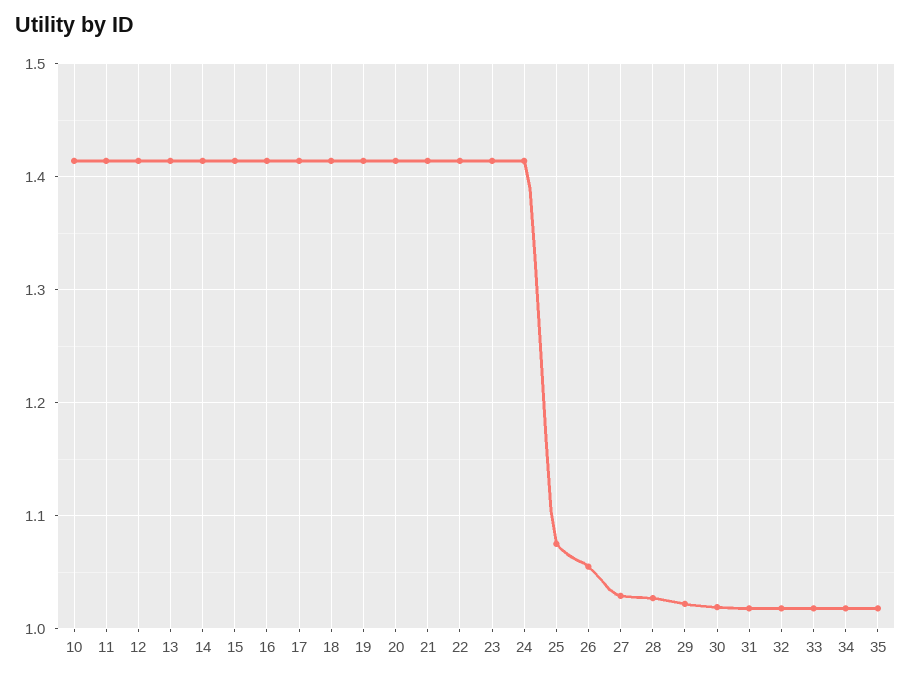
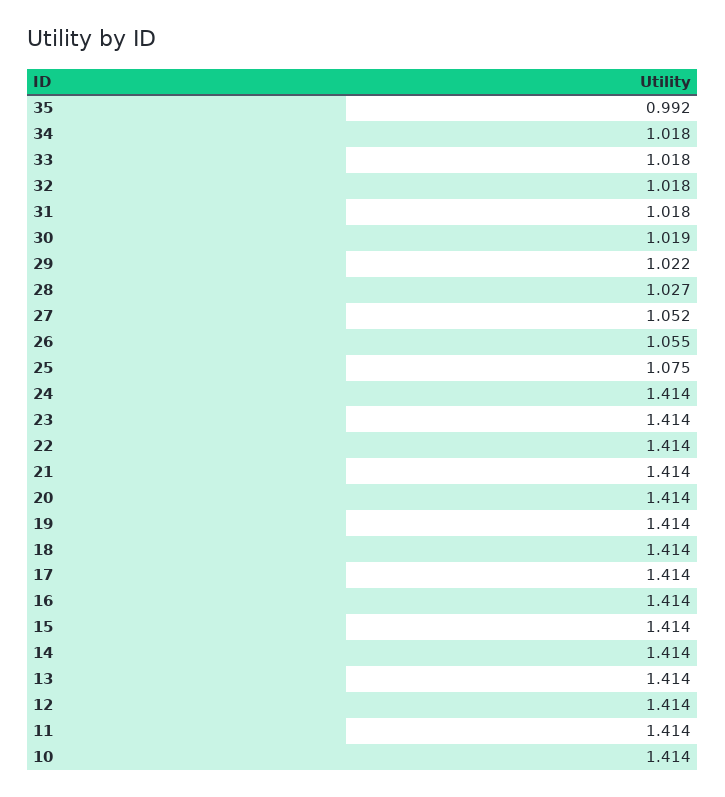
  {
    "10": 1.414,
    "11": 1.414,
    "12": 1.414,
    "13": 1.414,
    "14": 1.414,
    "15": 1.414,
    "16": 1.414,
    "17": 1.414,
    "18": 1.414,
    "19": 1.414,
    "20": 1.414,
    "21": 1.414,
    "22": 1.414,
    "23": 1.414,
    "24": 1.414,
    "25": 1.075,
    "26": 1.055,
-   "27": 1.03,
+   "27": 1.052,
    "28": 1.027,
    "29": 1.022,
    "30": 1.019,
    "31": 1.018,
    "32": 1.018,
    "33": 1.018,
    "34": 1.018,
-   "35": 1.02
+   "35": 0.992
  }

